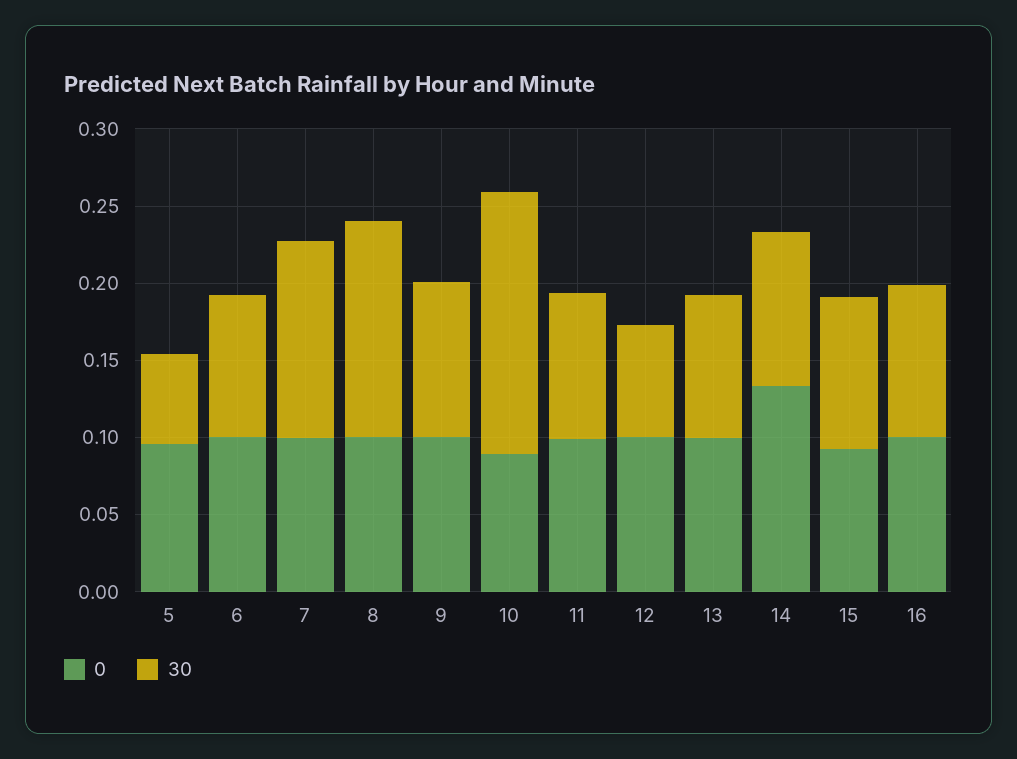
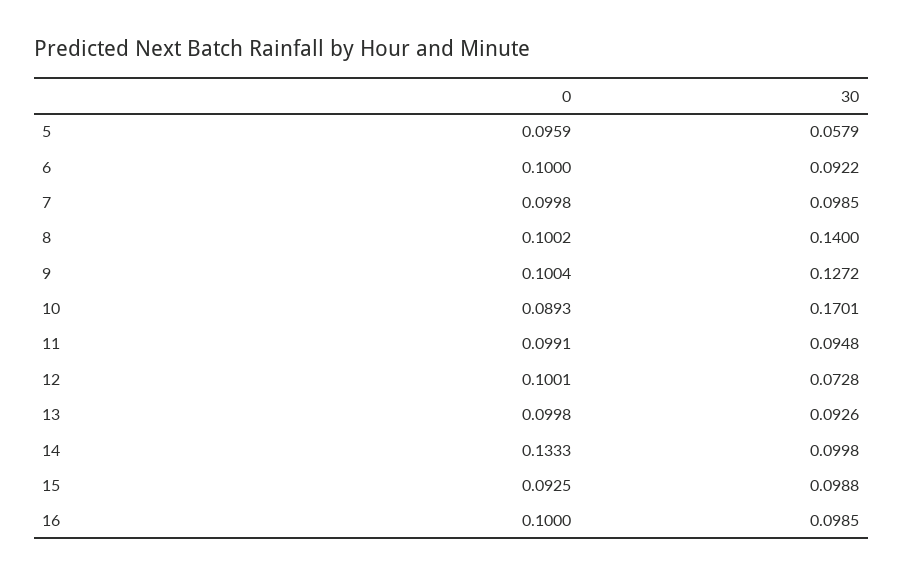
  {
    "0": {
      "5": 0.0959,
      "6": 0.1,
      "7": 0.0998,
      "8": 0.1002,
      "9": 0.1004,
      "10": 0.0893,
      "11": 0.0991,
      "12": 0.1001,
      "13": 0.0998,
      "14": 0.1333,
      "15": 0.0925,
      "16": 0.1
    },
    "30": {
      "5": 0.0579,
      "6": 0.0922,
-     "7": 0.13,
+     "7": 0.0985,
      "8": 0.14,
-     "9": 0.1,
+     "9": 0.1272,
      "10": 0.1701,
      "11": 0.0948,
      "12": 0.0728,
      "13": 0.0926,
      "14": 0.0998,
      "15": 0.0988,
      "16": 0.0985
    }
  }

